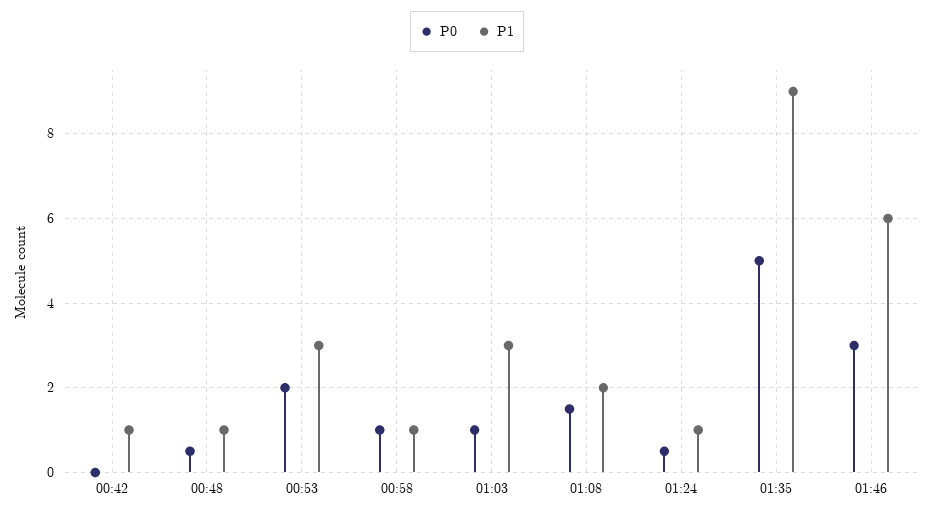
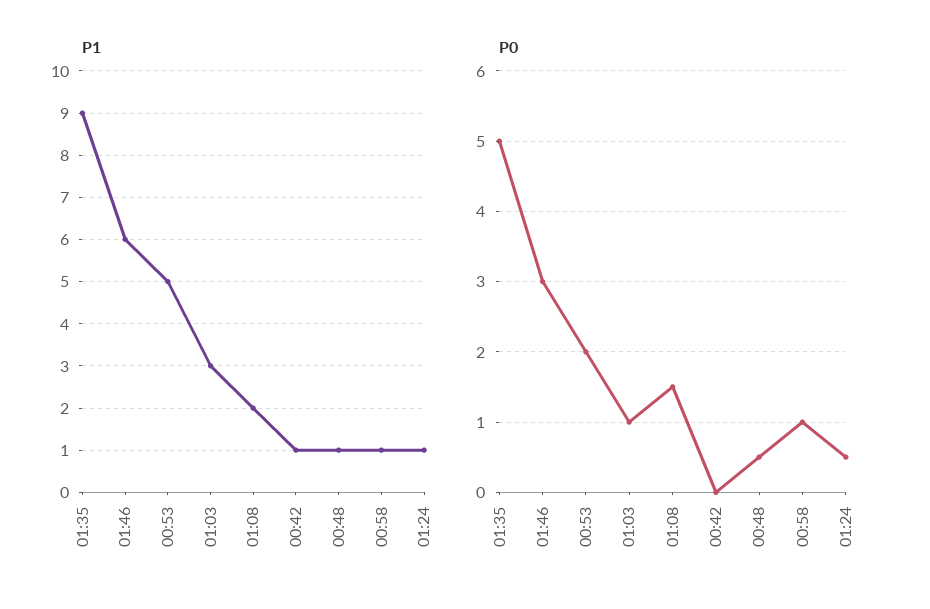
  {
    "P0": {
      "00:42": 0,
      "00:48": 0.5,
      "00:53": 2,
      "00:58": 1,
      "01:03": 1,
      "01:08": 1.5,
      "01:24": 0.5,
      "01:35": 5,
      "01:46": 3
    },
    "P1": {
      "00:42": 1,
      "00:48": 1,
-     "00:53": 3,
+     "00:53": 5,
      "00:58": 1,
      "01:03": 3,
      "01:08": 2,
      "01:24": 1,
      "01:35": 9,
      "01:46": 6
    }
  }

